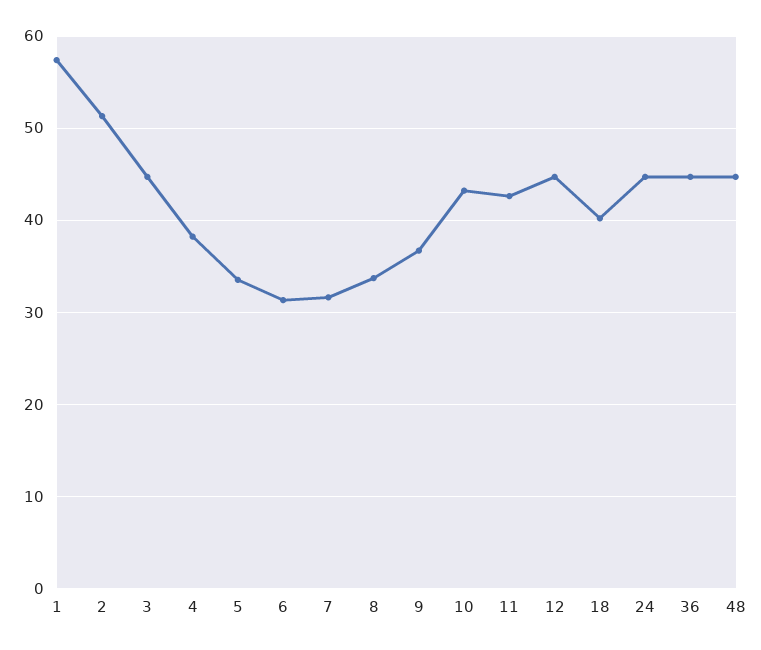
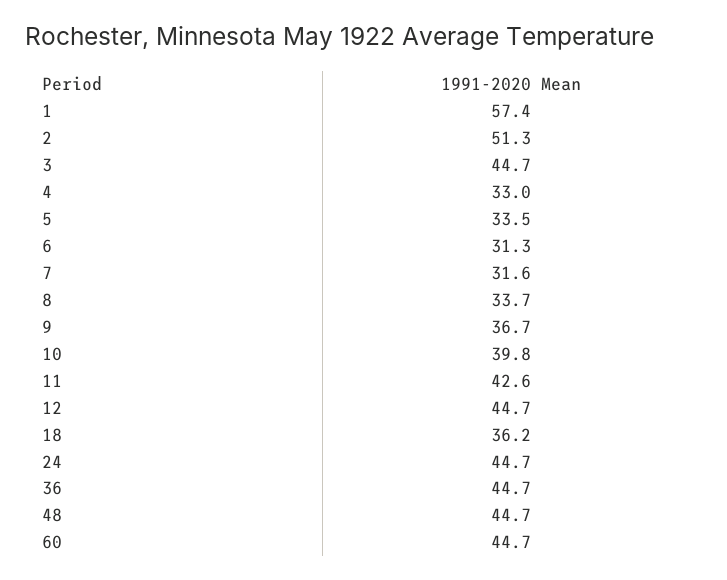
  {
    "1": 57.4,
    "2": 51.3,
    "3": 44.7,
-   "4": 38,
+   "4": 33,
    "5": 33.5,
    "6": 31.3,
    "7": 31.6,
    "8": 33.7,
    "9": 36.7,
-   "10": 43,
+   "10": 39.8,
    "11": 42.6,
    "12": 44.7,
-   "18": 40,
+   "18": 36.2,
    "24": 44.7,
    "36": 44.7,
-   "48": 44.7
+   "48": 44.7,
+   "60": 44.7
  }

